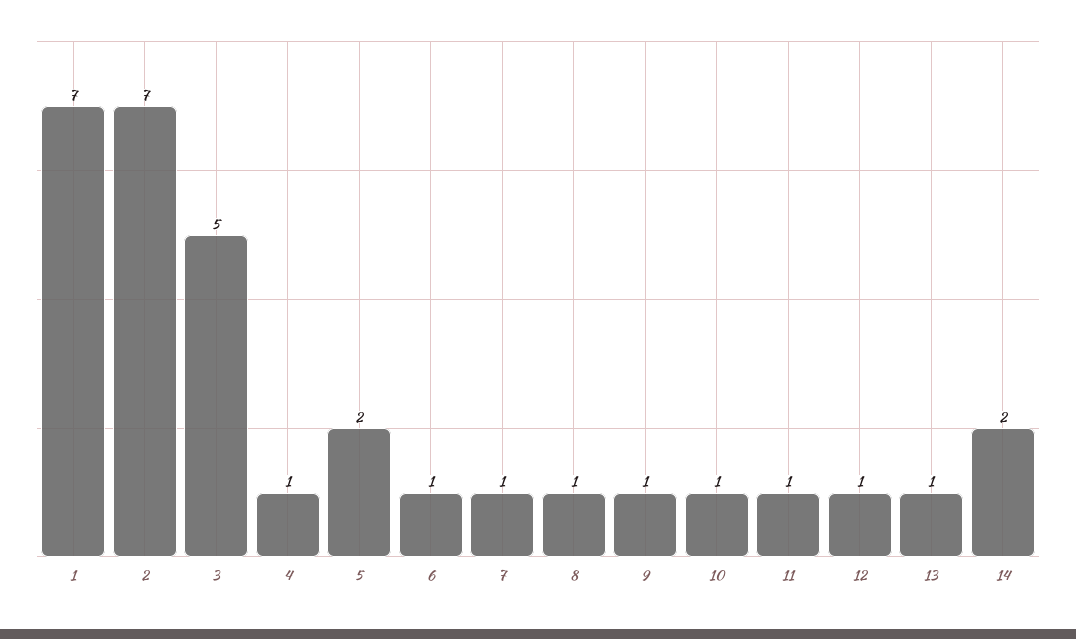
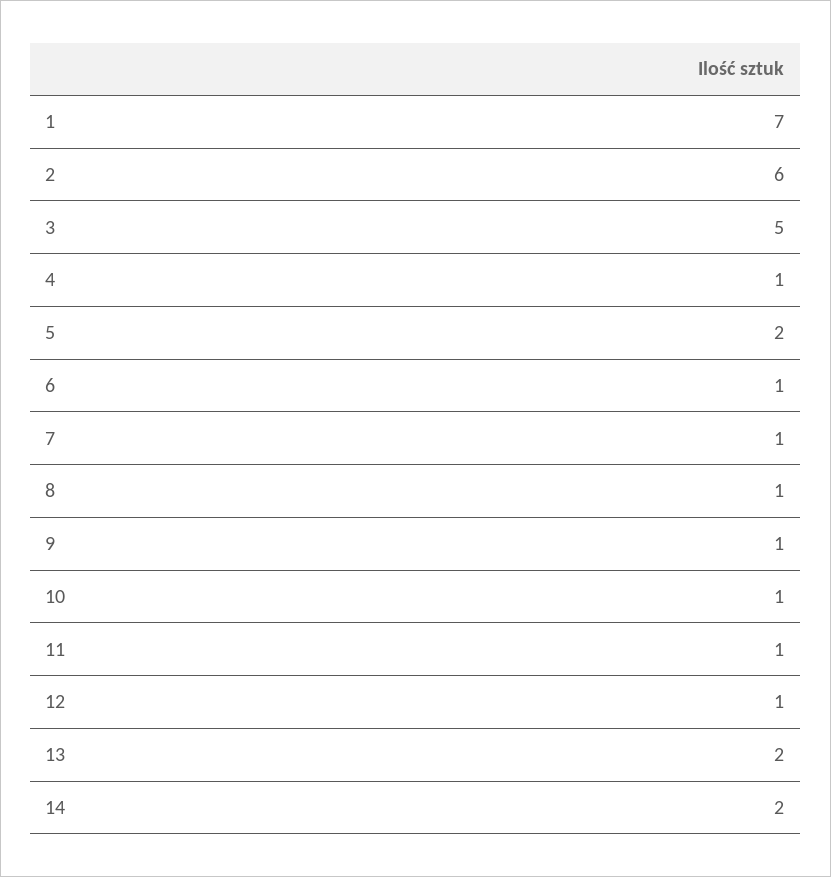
  {
    "1": 7,
-   "2": 7,
+   "2": 6,
    "3": 5,
    "4": 1,
    "5": 2,
    "6": 1,
    "7": 1,
    "8": 1,
    "9": 1,
    "10": 1,
    "11": 1,
    "12": 1,
-   "13": 1,
+   "13": 2,
    "14": 2
  }

